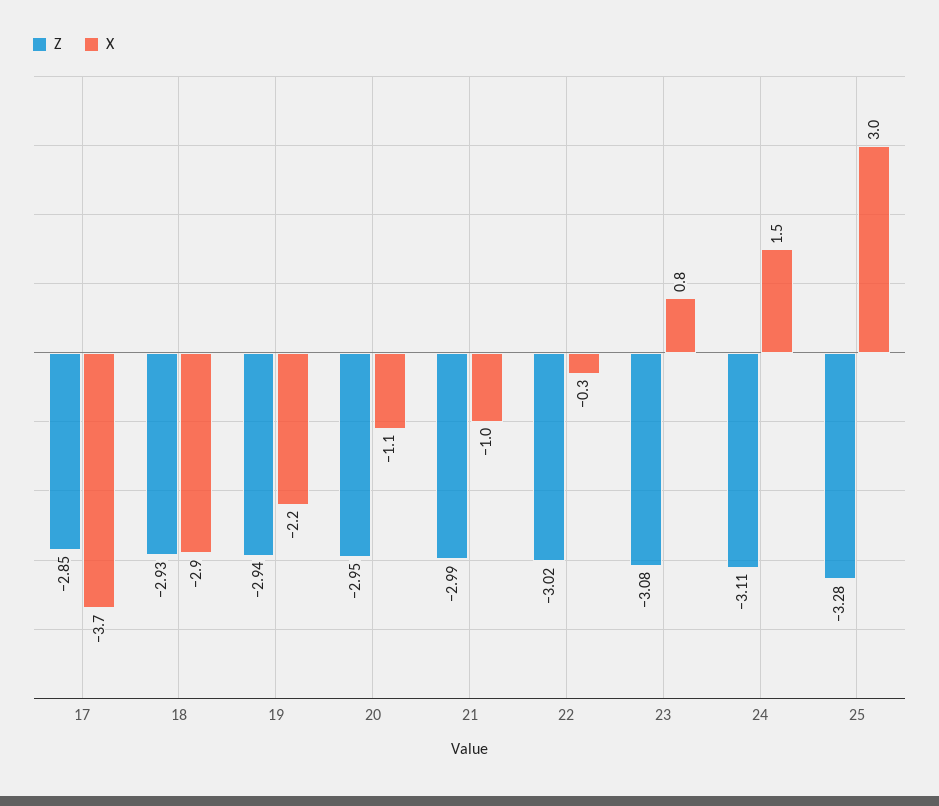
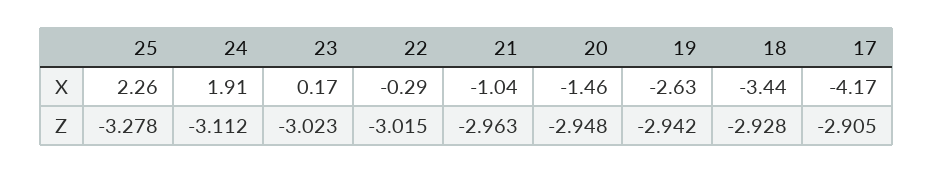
  {
    "Z": {
-     "17": -2.85,
+     "17": -2.905,
      "18": -2.928,
      "19": -2.942,
      "20": -2.948,
-     "21": -2.99,
+     "21": -2.963,
      "22": -3.015,
-     "23": -3.08,
+     "23": -3.023,
      "24": -3.112,
      "25": -3.278
    },
    "X": {
-     "17": -3.7,
+     "17": -4.17,
-     "18": -2.9,
+     "18": -3.44,
-     "19": -2.2,
+     "19": -2.63,
-     "20": -1.1,
+     "20": -1.46,
      "21": -1.04,
      "22": -0.29,
-     "23": 0.8,
+     "23": 0.17,
-     "24": 1.5,
+     "24": 1.91,
-     "25": 3
+     "25": 2.26
    }
  }

